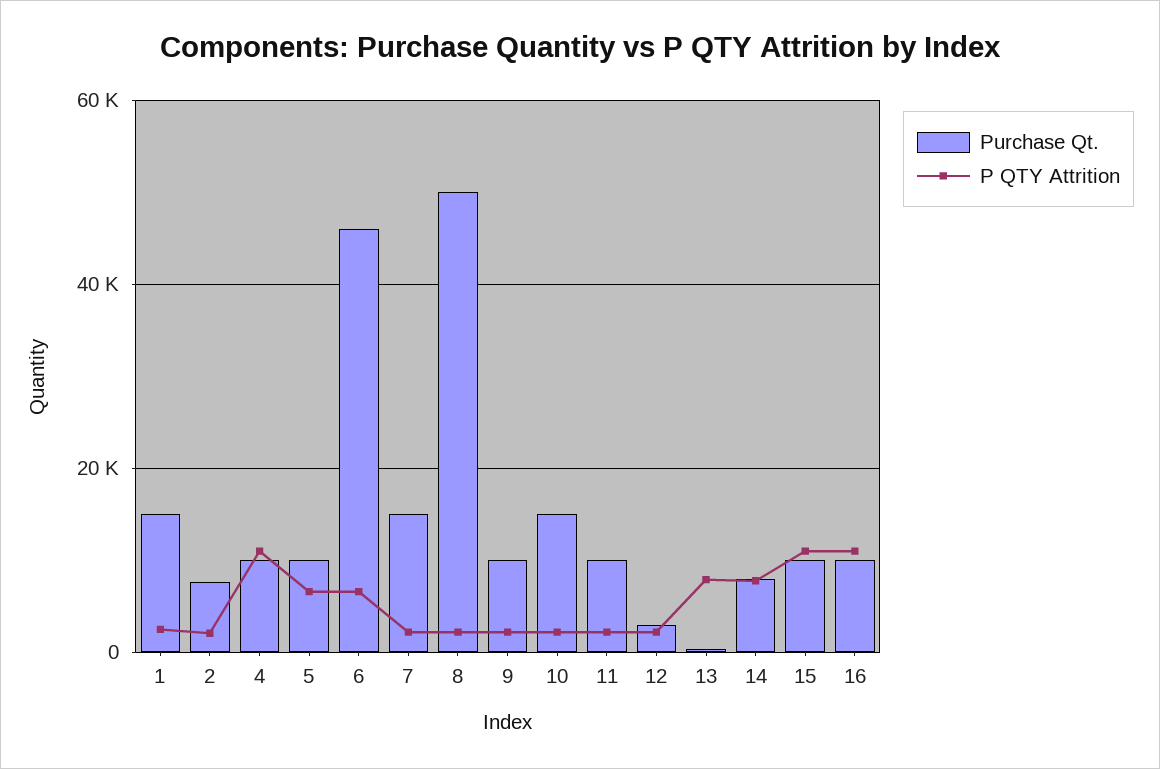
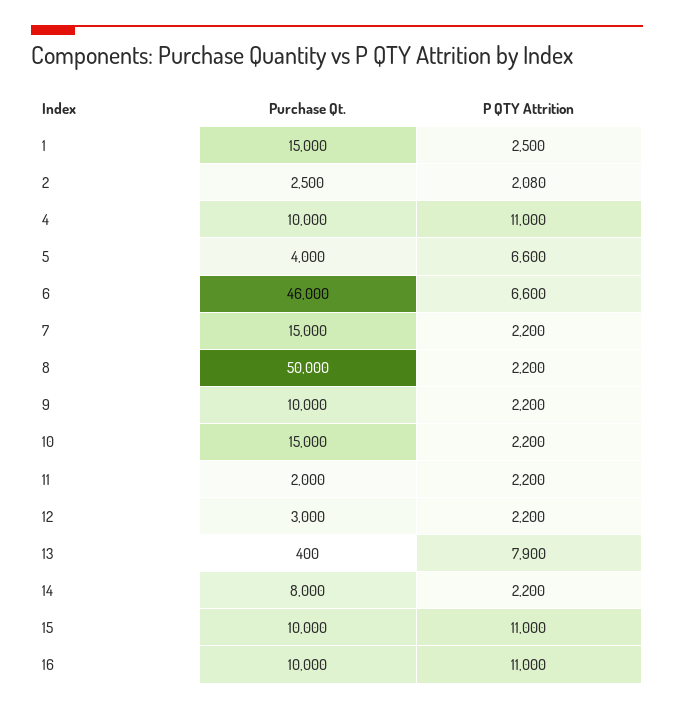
  {
    "Purchase Qt.": {
      "1": 15000,
-     "2": 8000,
+     "2": 2500,
      "4": 10000,
-     "5": 10000,
+     "5": 4000,
      "6": 46000,
      "7": 15000,
      "8": 50000,
      "9": 10000,
      "10": 15000,
-     "11": 10000,
+     "11": 2000,
      "12": 3000,
      "13": 400,
      "14": 8000,
      "15": 10000,
      "16": 10000
    },
    "P QTY Attrition": {
      "1": 2500,
      "2": 2080,
      "4": 11000,
      "5": 6600,
      "6": 6600,
      "7": 2200,
      "8": 2200,
      "9": 2200,
      "10": 2200,
      "11": 2200,
      "12": 2200,
      "13": 7900,
-     "14": 8000,
+     "14": 2200,
      "15": 11000,
      "16": 11000
    }
  }

